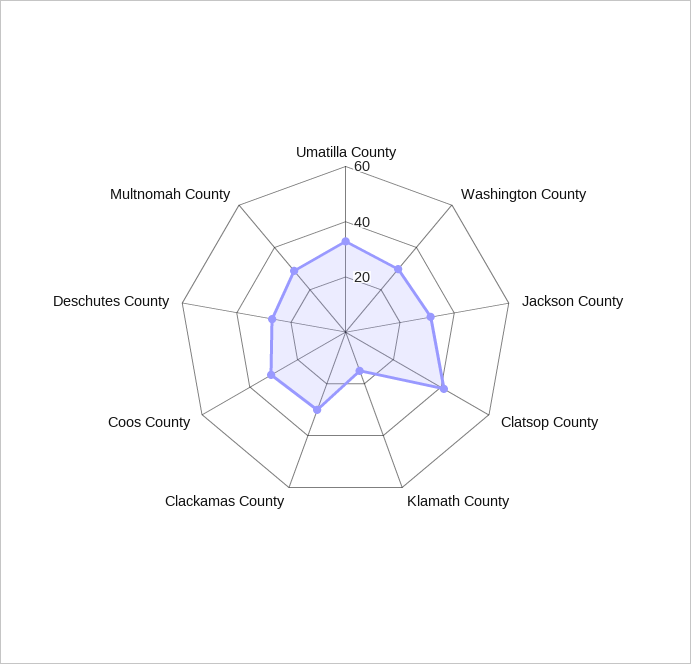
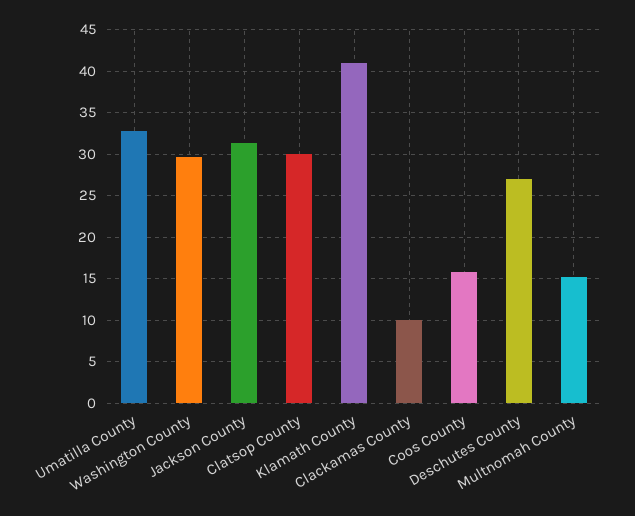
  {
    "Umatilla County": 33,
    "Washington County": 30,
    "Jackson County": 31,
-   "Clatsop County": 40,
+   "Clatsop County": 30,
-   "Klamath County": 15,
+   "Klamath County": 41,
-   "Clackamas County": 30,
+   "Clackamas County": 10,
-   "Coos County": 30,
+   "Coos County": 16,
    "Deschutes County": 27,
-   "Multnomah County": 30
+   "Multnomah County": 15
  }

